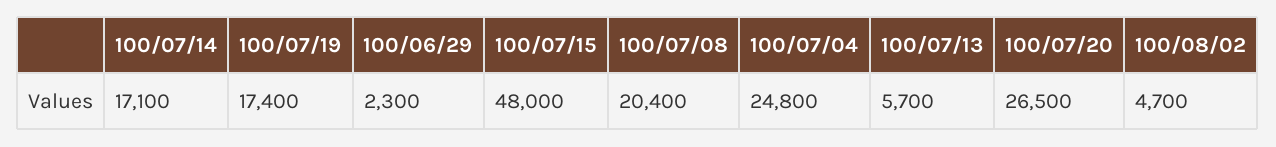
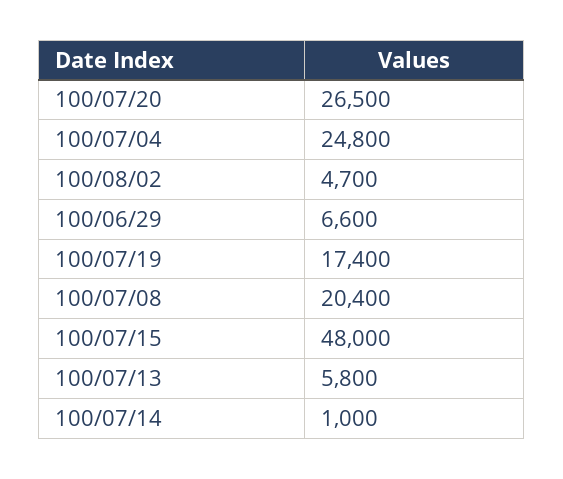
  {
-   "100/07/14": 17100,
+   "100/07/14": 1000,
    "100/07/19": 17400,
-   "100/06/29": 2300,
+   "100/06/29": 6600,
    "100/07/15": 48000,
    "100/07/08": 20400,
    "100/07/04": 24800,
-   "100/07/13": 5700,
+   "100/07/13": 5800,
    "100/07/20": 26500,
    "100/08/02": 4700
  }

